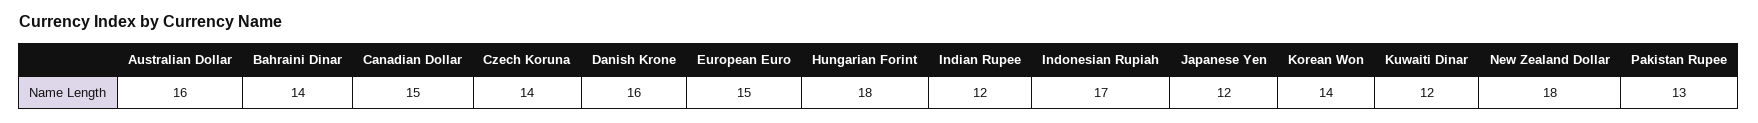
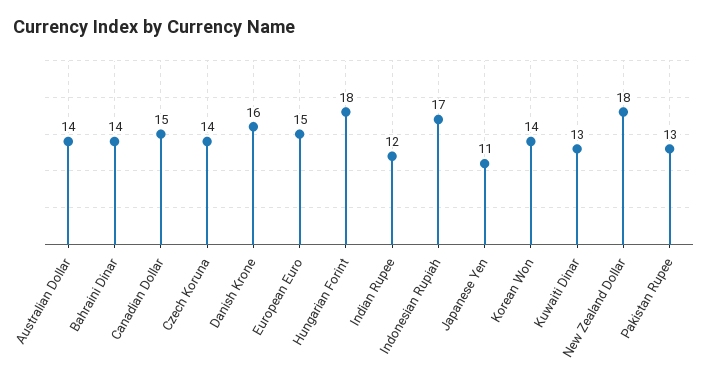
  {
-   "Australian Dollar": 16,
+   "Australian Dollar": 14,
    "Bahraini Dinar": 14,
    "Canadian Dollar": 15,
    "Czech Koruna": 14,
    "Danish Krone": 16,
    "European Euro": 15,
    "Hungarian Forint": 18,
    "Indian Rupee": 12,
    "Indonesian Rupiah": 17,
-   "Japanese Yen": 12,
+   "Japanese Yen": 11,
    "Korean Won": 14,
-   "Kuwaiti Dinar": 12,
+   "Kuwaiti Dinar": 13,
    "New Zealand Dollar": 18,
    "Pakistan Rupee": 13
  }

